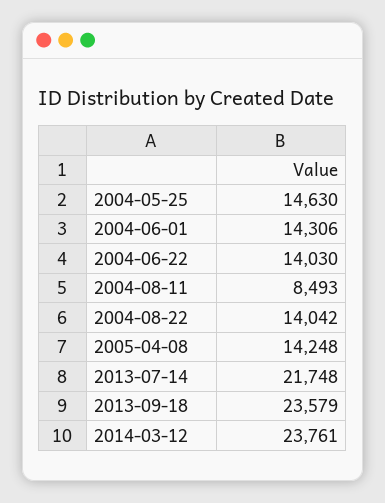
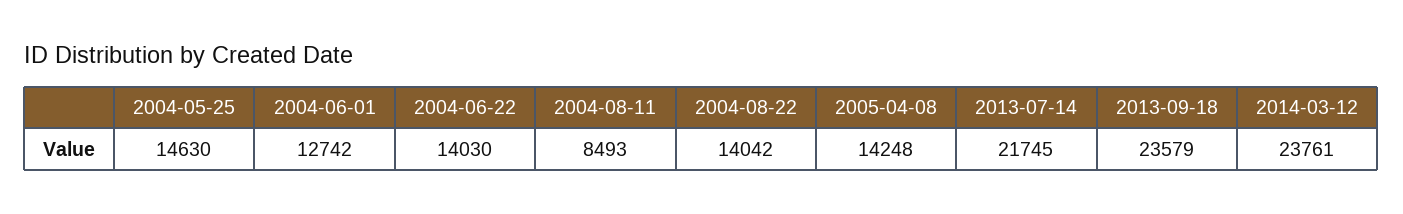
  {
    "2004-05-25": 14630,
-   "2004-06-01": 14306,
+   "2004-06-01": 12742,
    "2004-06-22": 14030,
    "2004-08-11": 8493,
    "2004-08-22": 14042,
    "2005-04-08": 14248,
-   "2013-07-14": 21748,
+   "2013-07-14": 21745,
    "2013-09-18": 23579,
    "2014-03-12": 23761
  }

